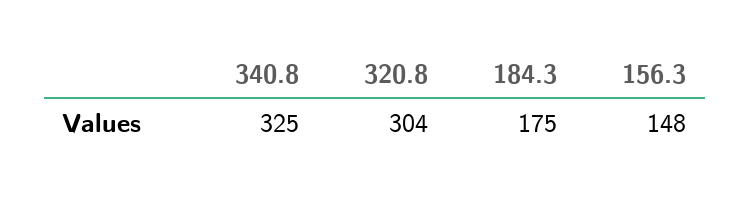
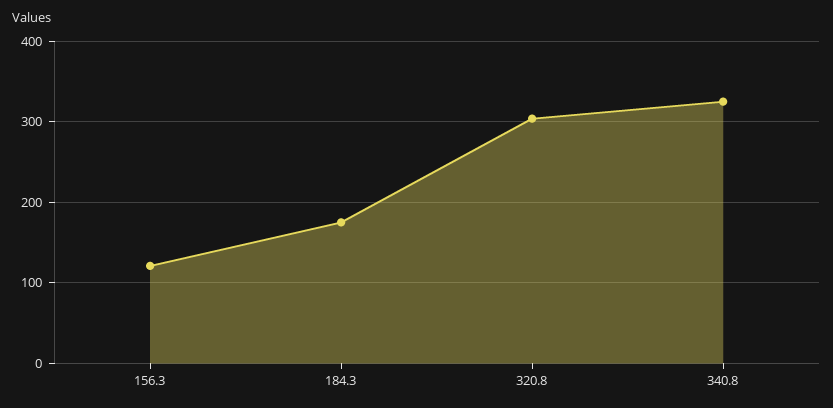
  {
    "340.8": 325,
    "320.8": 304,
    "184.3": 175,
-   "156.3": 148
+   "156.3": 120
  }

